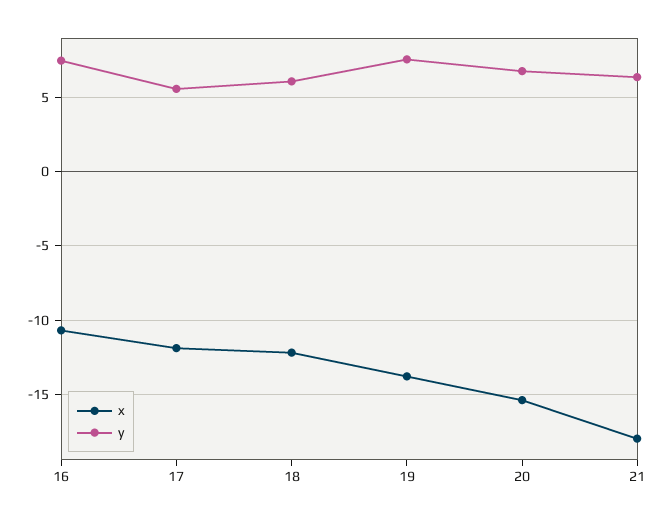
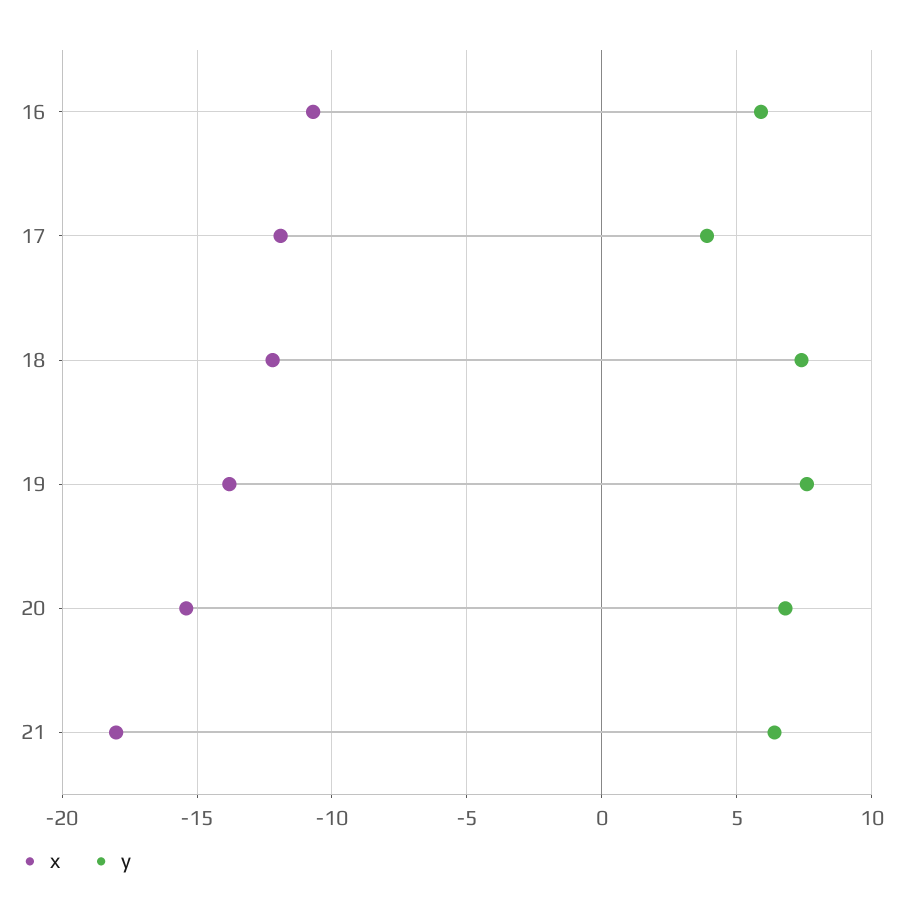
  {
    "x": {
      "16": -10.5,
      "17": -12,
      "18": -12,
      "19": -14,
      "20": -15.5,
      "21": -18
    },
    "y": {
-     "16": 7.5,
+     "16": 6,
-     "17": 5.5,
+     "17": 4,
-     "18": 6,
+     "18": 7.5,
      "19": 7.5,
      "20": 7,
      "21": 6.5
    }
  }

